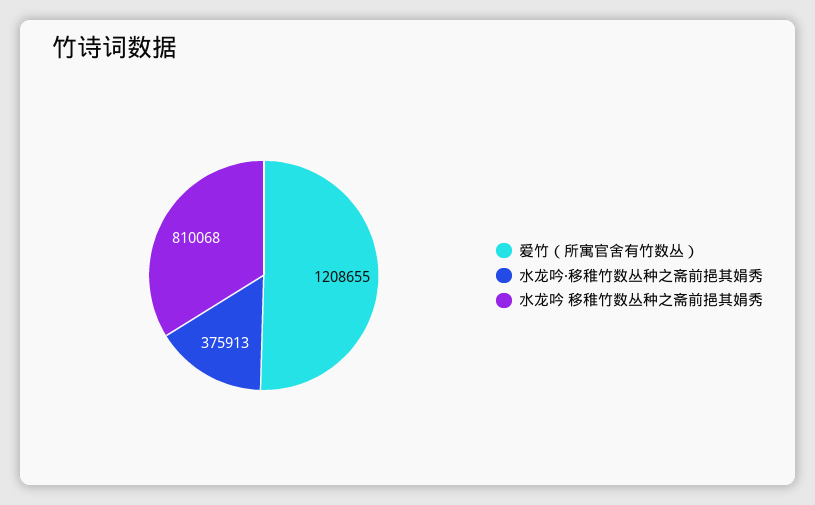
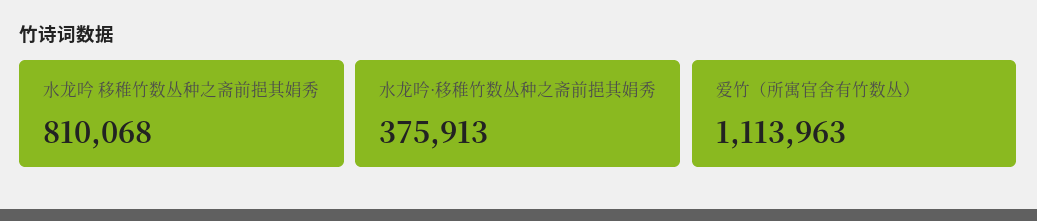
  {
-   "爱竹（所寓官舍有竹数丛）": 1208655,
+   "爱竹（所寓官舍有竹数丛）": 1113963,
    "水龙吟·移稚竹数丛种之斋前挹其娟秀": 375913,
    "水龙吟 移稚竹数丛种之斋前挹其娟秀": 810068
  }

